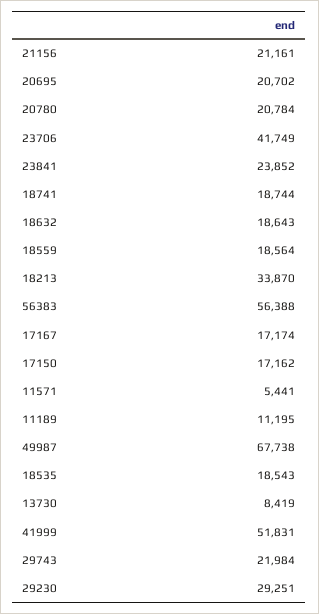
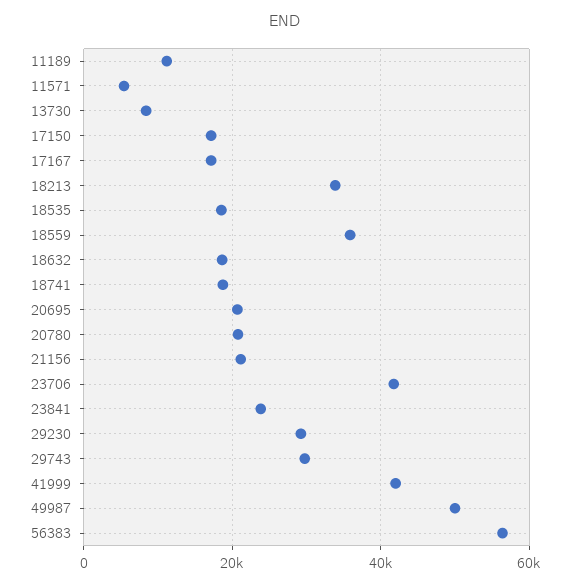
  {
    "21156": 21161,
    "20695": 20702,
    "20780": 20784,
    "23706": 41749,
    "23841": 23852,
    "18741": 18744,
    "18632": 18643,
-   "18559": 18564,
+   "18559": 36000,
    "18213": 33870,
    "56383": 56388,
    "17167": 17174,
    "17150": 17162,
    "11571": 5441,
    "11189": 11195,
-   "49987": 67738,
+   "49987": 50000,
    "18535": 18543,
    "13730": 8419,
-   "41999": 51831,
+   "41999": 42000,
-   "29743": 21984,
+   "29743": 30000,
    "29230": 29251
  }

